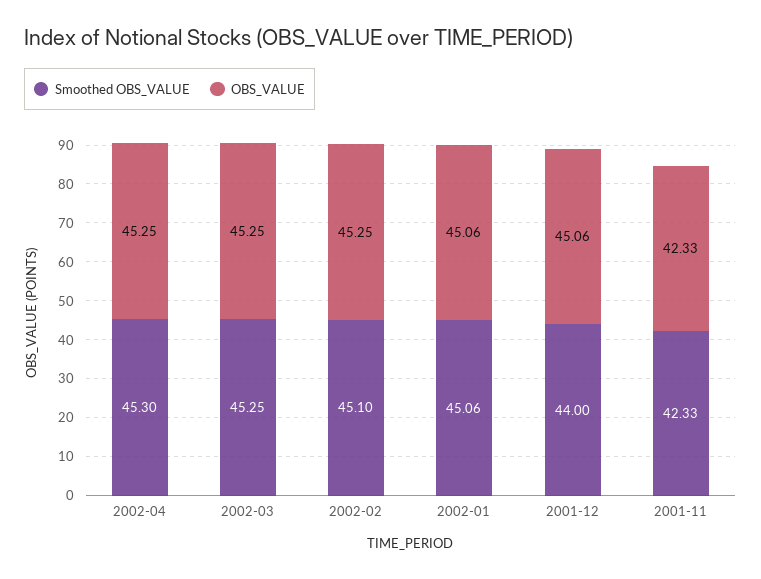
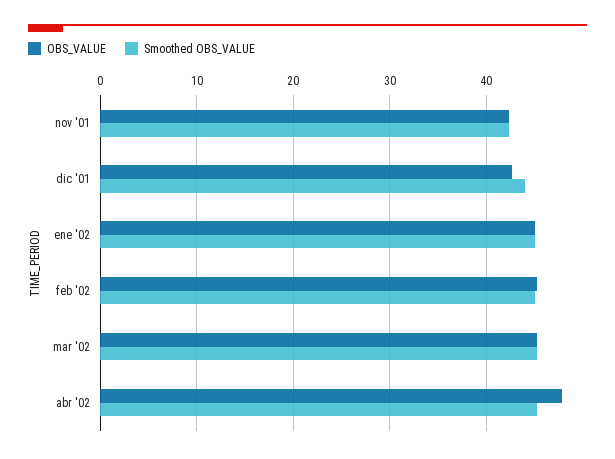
  {
    "Smoothed OBS_VALUE": {
      "2002-04": 45.3,
      "2002-03": 45.25,
      "2002-02": 45.1,
      "2002-01": 45.06,
      "2001-12": 44,
      "2001-11": 42.33
    },
    "OBS_VALUE": {
-     "2002-04": 45.25,
+     "2002-04": 48,
      "2002-03": 45.25,
      "2002-02": 45.25,
      "2002-01": 45.06,
-     "2001-12": 45.06,
+     "2001-12": 43,
      "2001-11": 42.33
    }
  }

